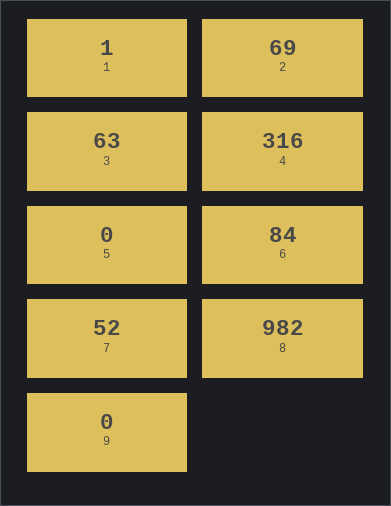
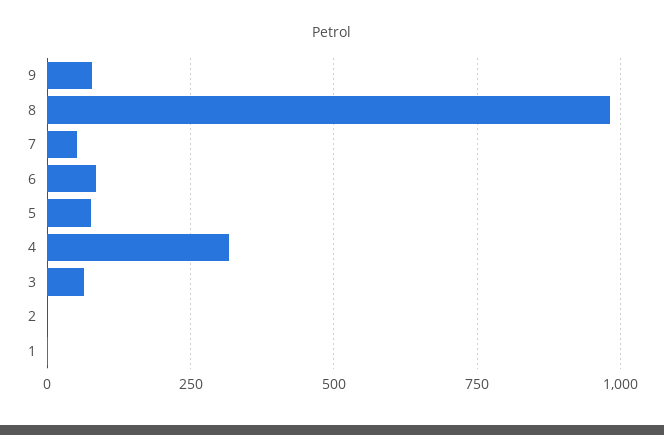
  {
    "1": 1,
-   "2": 69,
+   "2": 0,
    "3": 63,
    "4": 316,
-   "5": 0,
+   "5": 75,
    "6": 84,
    "7": 52,
    "8": 982,
-   "9": 0
+   "9": 75
  }

